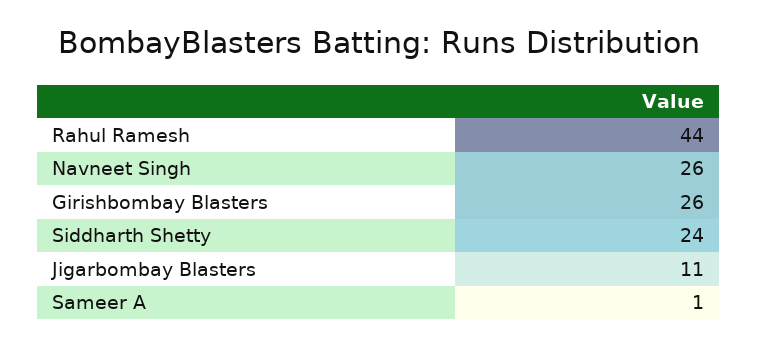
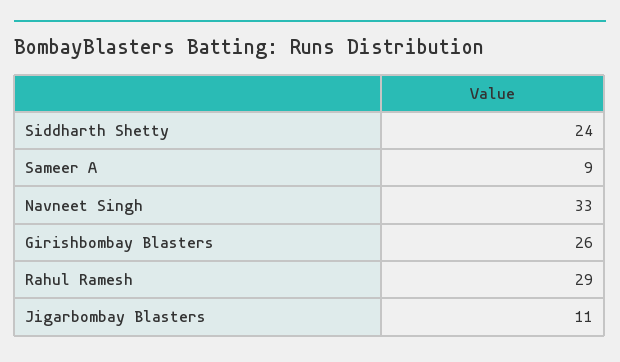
  {
-   "Rahul Ramesh": 44,
+   "Rahul Ramesh": 29,
-   "Navneet Singh": 26,
+   "Navneet Singh": 33,
    "Girishbombay Blasters": 26,
    "Siddharth Shetty": 24,
    "Jigarbombay Blasters": 11,
-   "Sameer A": 1
+   "Sameer A": 9
  }

